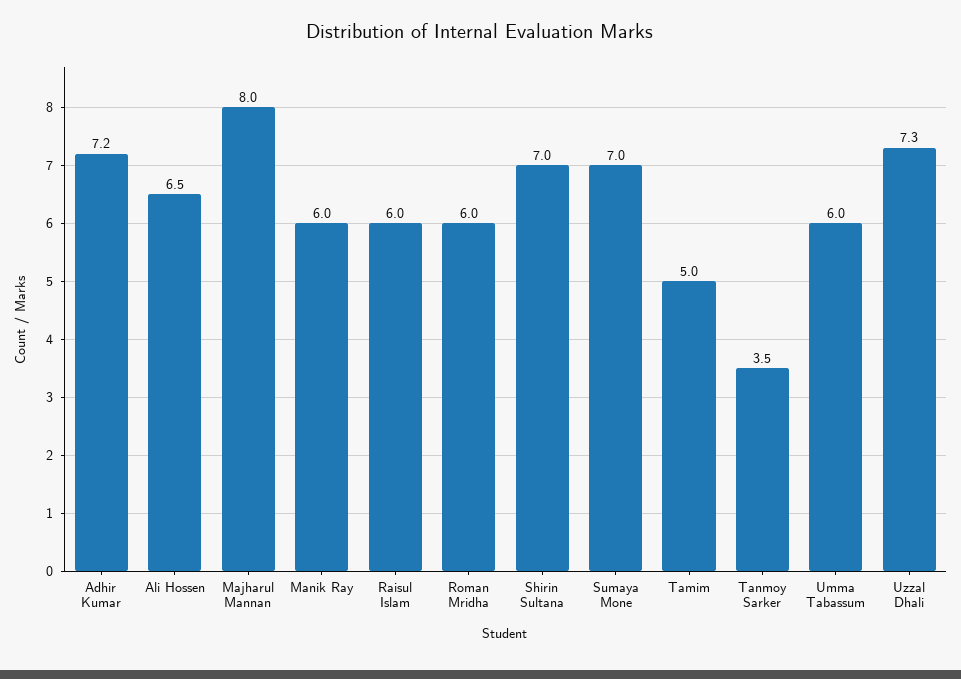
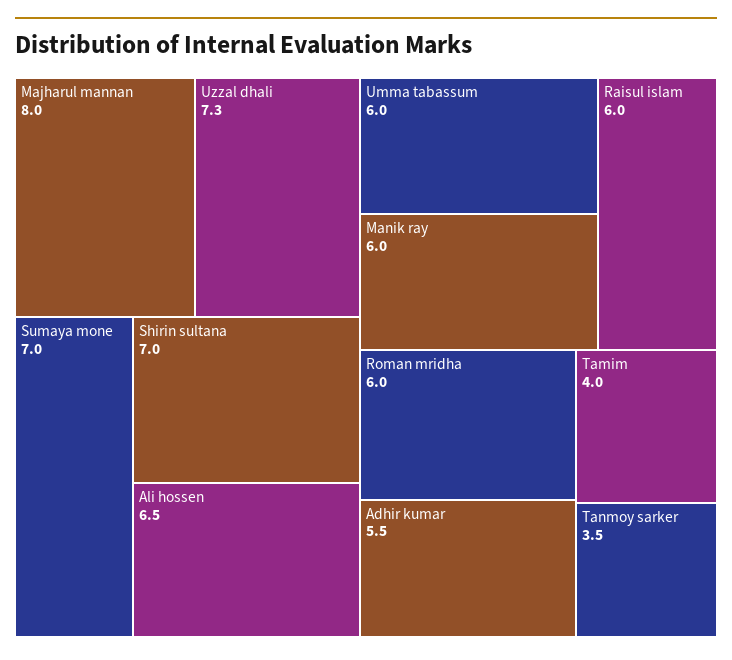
  {
-   "Adhir Kumar": 7.2,
+   "Adhir Kumar": 5.5,
    "Ali Hossen": 6.5,
    "Majharul Mannan": 8,
    "Manik Ray": 6,
    "Raisul Islam": 6,
    "Roman Mridha": 6,
    "Shirin Sultana": 7,
    "Sumaya Mone": 7,
-   "Tamim": 5,
+   "Tamim": 4,
    "Tanmoy Sarker": 3.5,
    "Umma Tabassum": 6,
    "Uzzal Dhali": 7.3
  }

